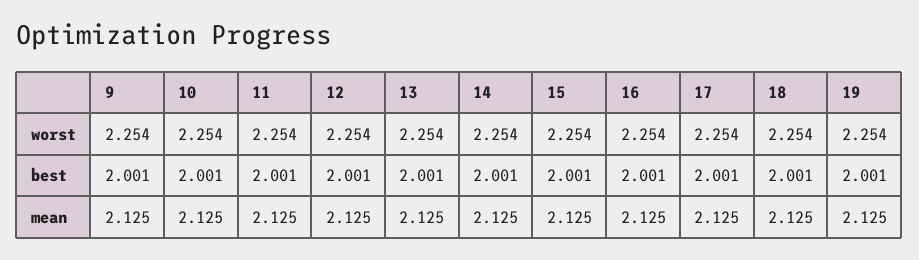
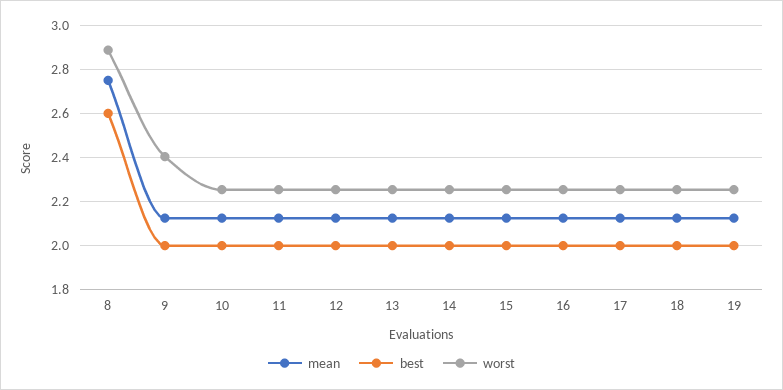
  {
    "worst": {
-     "9": 2.254,
+     "9": 2.4,
      "10": 2.254,
      "11": 2.254,
      "12": 2.254,
      "13": 2.254,
      "14": 2.254,
      "15": 2.254,
      "16": 2.254,
      "17": 2.254,
      "18": 2.254,
-     "19": 2.254
+     "19": 2.254,
+     "8": 2.9
    },
    "best": {
      "9": 2.001,
      "10": 2.001,
      "11": 2.001,
      "12": 2.001,
      "13": 2.001,
      "14": 2.001,
      "15": 2.001,
      "16": 2.001,
      "17": 2.001,
      "18": 2.001,
-     "19": 2.001
+     "19": 2.001,
+     "8": 2.6
    },
    "mean": {
      "9": 2.125,
      "10": 2.125,
      "11": 2.125,
      "12": 2.125,
      "13": 2.125,
      "14": 2.125,
      "15": 2.125,
      "16": 2.125,
      "17": 2.125,
      "18": 2.125,
-     "19": 2.125
+     "19": 2.125,
+     "8": 2.75
    }
  }

